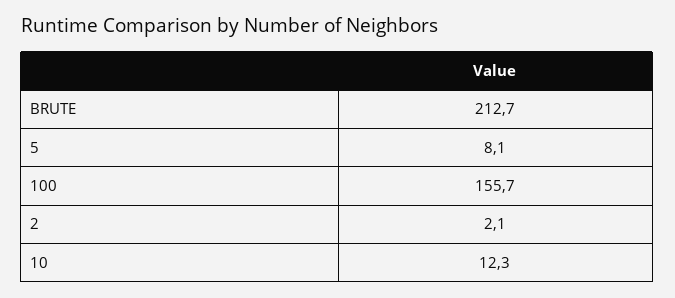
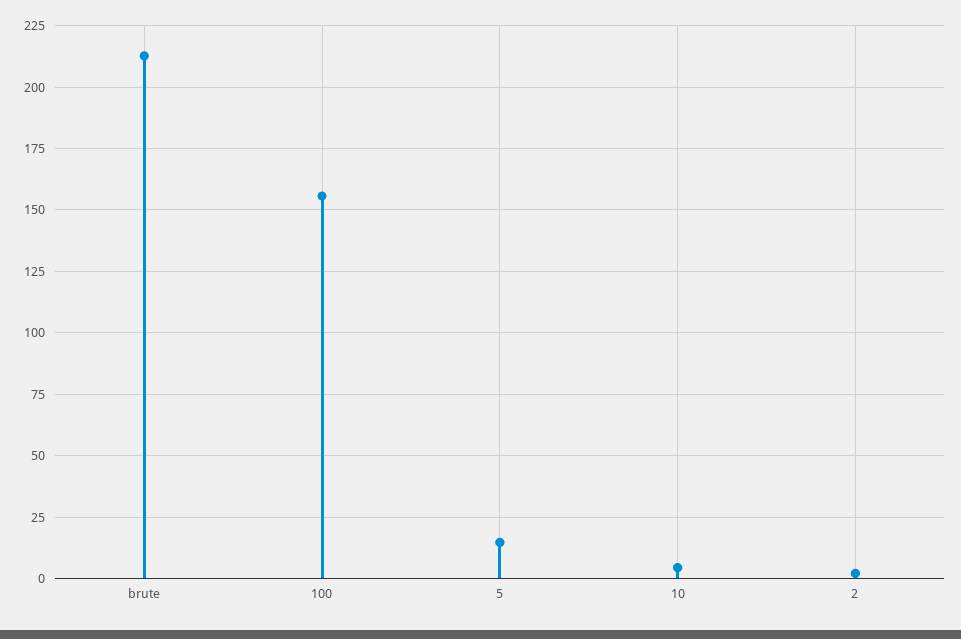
  {
    "BRUTE": 212.7,
-   "5": 8.1,
+   "5": 15,
    "100": 155.7,
    "2": 2.1,
-   "10": 12.3
+   "10": 5
  }

